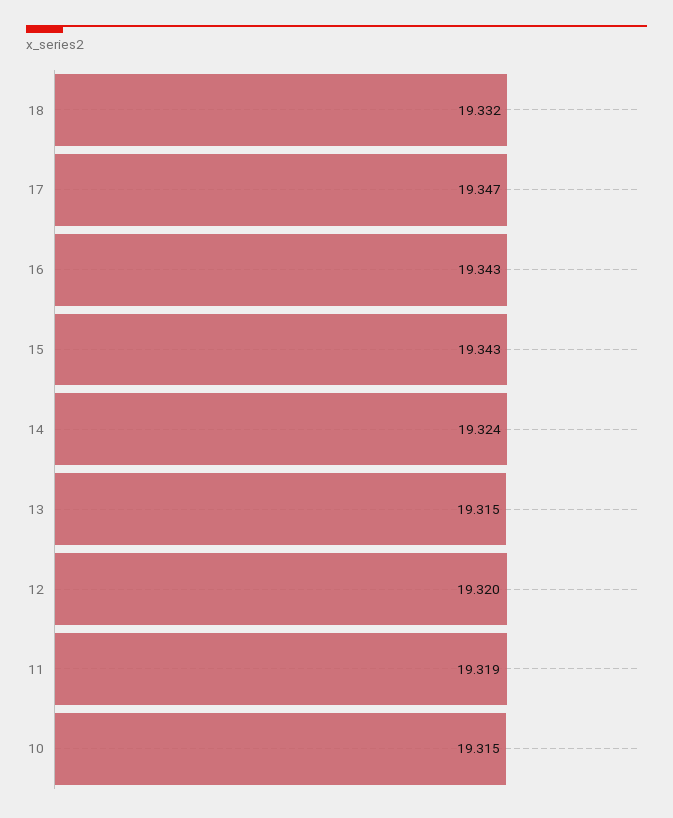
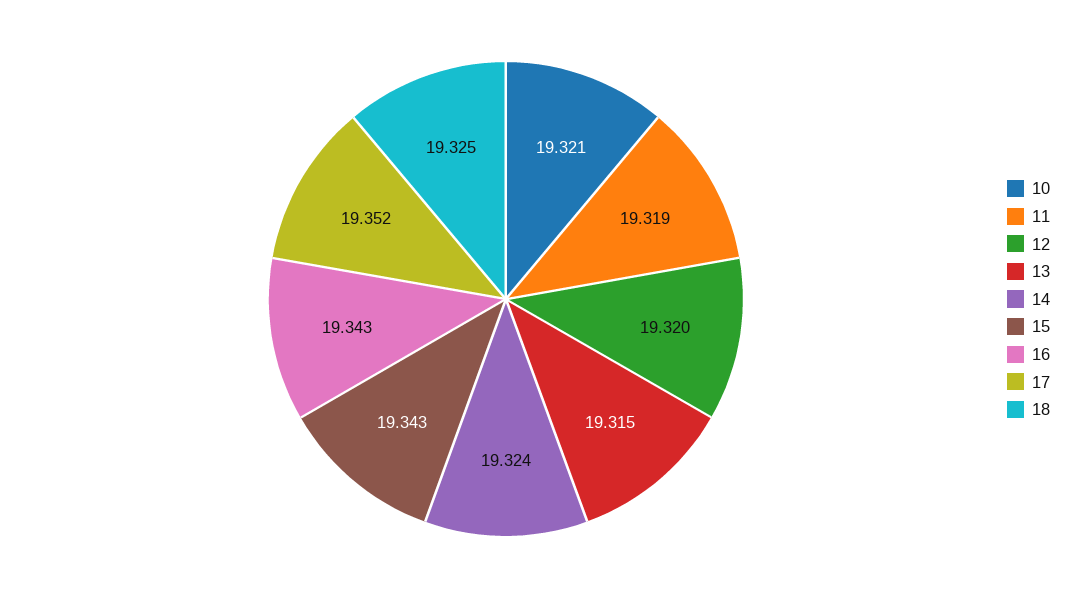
  {
-   "18": 19.332,
+   "18": 19.325,
-   "17": 19.347,
+   "17": 19.352,
    "16": 19.343,
    "15": 19.343,
    "14": 19.324,
    "13": 19.315,
    "12": 19.32,
    "11": 19.319,
-   "10": 19.315
+   "10": 19.321
  }

